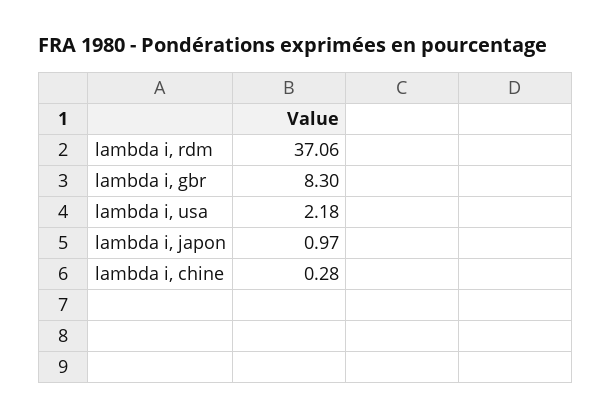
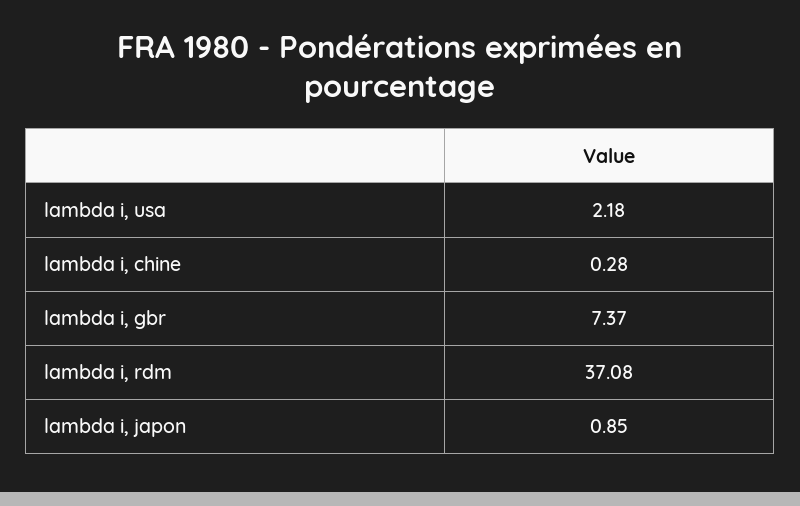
  {
-   "lambda i, rdm": 37.06,
+   "lambda i, rdm": 37.08,
-   "lambda i, gbr": 8.3,
+   "lambda i, gbr": 7.37,
    "lambda i, usa": 2.18,
-   "lambda i, japon": 0.97,
+   "lambda i, japon": 0.85,
    "lambda i, chine": 0.28
  }

